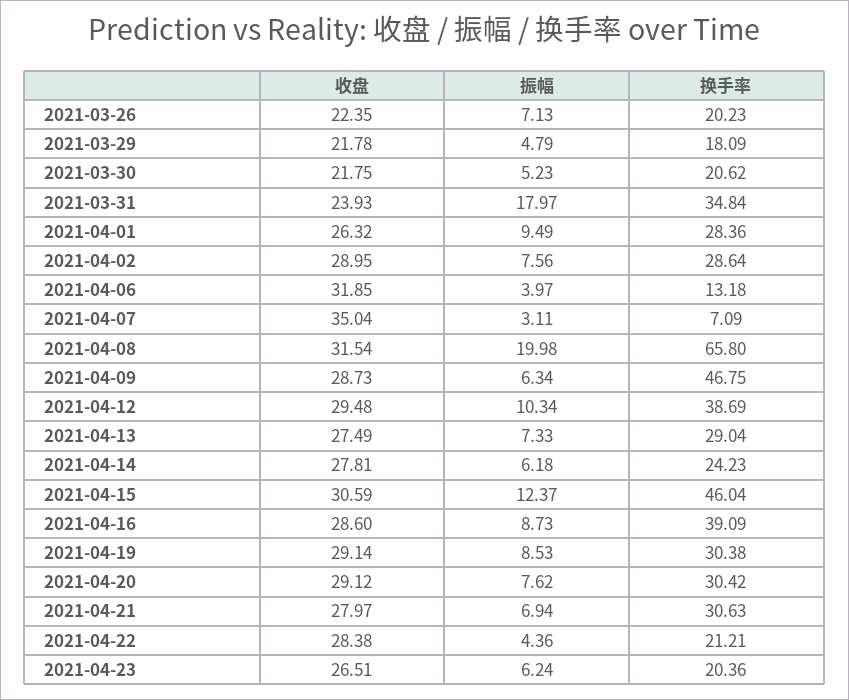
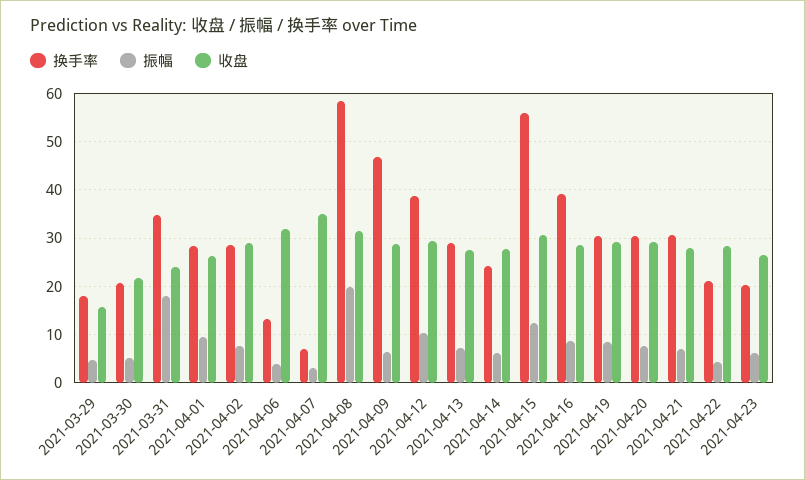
  {
    "收盘": {
-     "2021-03-26": 22.35,
-     "2021-03-29": 21.78,
+     "2021-03-29": 16,
      "2021-03-30": 21.75,
      "2021-03-31": 23.93,
      "2021-04-01": 26.32,
      "2021-04-02": 28.95,
      "2021-04-06": 31.85,
      "2021-04-07": 35.04,
      "2021-04-08": 31.54,
      "2021-04-09": 28.73,
      "2021-04-12": 29.48,
      "2021-04-13": 27.49,
      "2021-04-14": 27.81,
      "2021-04-15": 30.59,
      "2021-04-16": 28.6,
      "2021-04-19": 29.14,
      "2021-04-20": 29.12,
      "2021-04-21": 27.97,
      "2021-04-22": 28.38,
      "2021-04-23": 26.51
    },
    "振幅": {
-     "2021-03-26": 7.13,
      "2021-03-29": 4.79,
      "2021-03-30": 5.23,
      "2021-03-31": 17.97,
      "2021-04-01": 9.49,
      "2021-04-02": 7.56,
      "2021-04-06": 3.97,
      "2021-04-07": 3.11,
      "2021-04-08": 19.98,
      "2021-04-09": 6.34,
      "2021-04-12": 10.34,
      "2021-04-13": 7.33,
      "2021-04-14": 6.18,
      "2021-04-15": 12.37,
      "2021-04-16": 8.73,
      "2021-04-19": 8.53,
      "2021-04-20": 7.62,
      "2021-04-21": 6.94,
      "2021-04-22": 4.36,
      "2021-04-23": 6.24
    },
    "换手率": {
-     "2021-03-26": 20.23,
      "2021-03-29": 18.09,
      "2021-03-30": 20.62,
      "2021-03-31": 34.84,
      "2021-04-01": 28.36,
      "2021-04-02": 28.64,
      "2021-04-06": 13.18,
      "2021-04-07": 7.09,
-     "2021-04-08": 65.8,
+     "2021-04-08": 58,
      "2021-04-09": 46.75,
      "2021-04-12": 38.69,
      "2021-04-13": 29.04,
      "2021-04-14": 24.23,
-     "2021-04-15": 46.04,
+     "2021-04-15": 56,
      "2021-04-16": 39.09,
      "2021-04-19": 30.38,
      "2021-04-20": 30.42,
      "2021-04-21": 30.63,
      "2021-04-22": 21.21,
      "2021-04-23": 20.36
    }
  }

